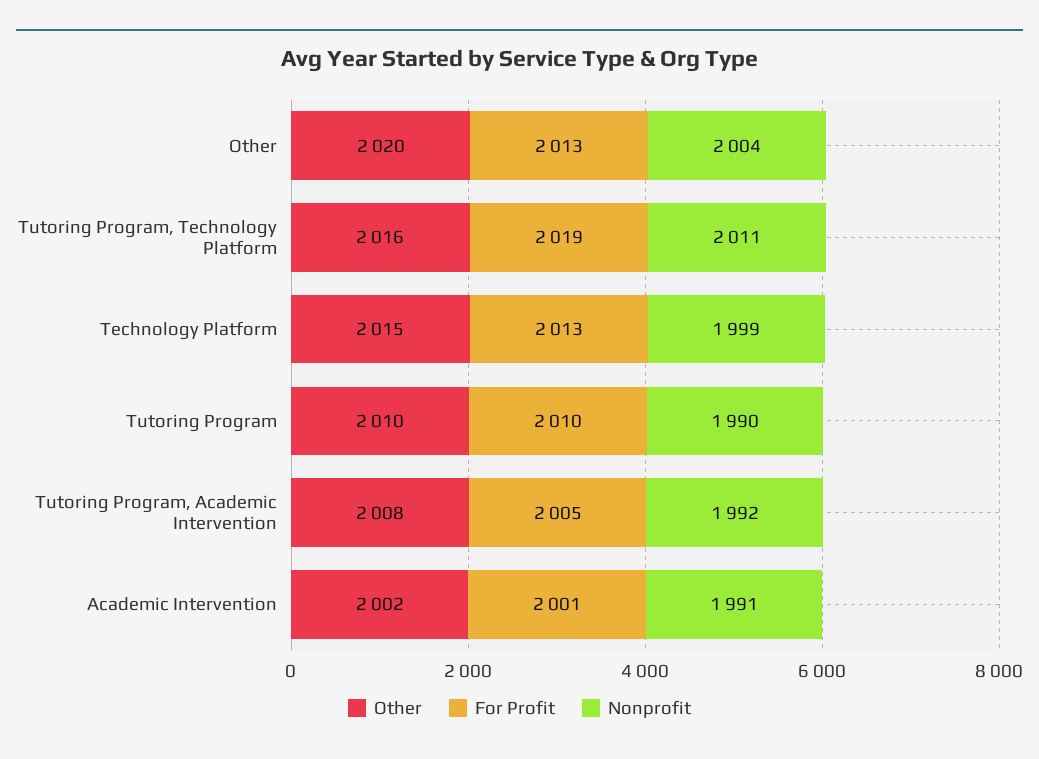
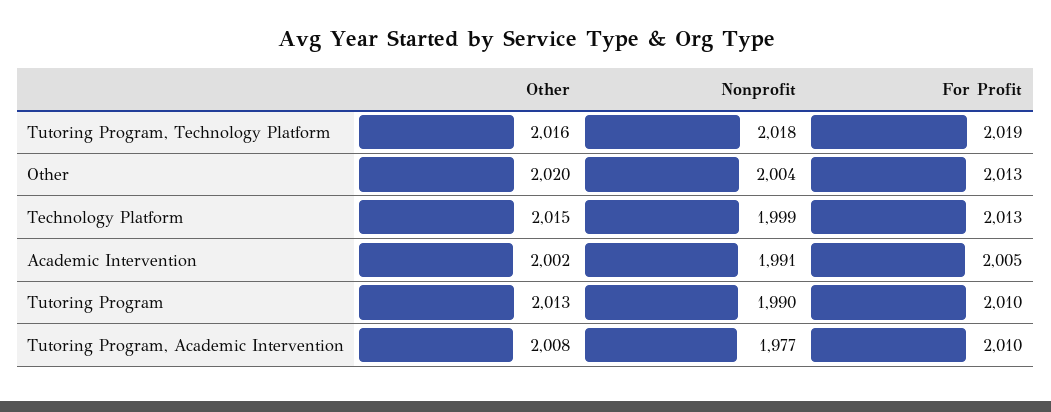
  {
    "Other": {
      "Other": 2020,
      "Tutoring Program, Technology Platform": 2016,
      "Technology Platform": 2015,
-     "Tutoring Program": 2010,
+     "Tutoring Program": 2013,
      "Tutoring Program, Academic Intervention": 2008,
      "Academic Intervention": 2002
    },
    "For Profit": {
      "Other": 2013,
      "Tutoring Program, Technology Platform": 2019,
      "Technology Platform": 2013,
      "Tutoring Program": 2010,
-     "Tutoring Program, Academic Intervention": 2005,
+     "Tutoring Program, Academic Intervention": 2010,
-     "Academic Intervention": 2001
+     "Academic Intervention": 2005
    },
    "Nonprofit": {
      "Other": 2004,
-     "Tutoring Program, Technology Platform": 2011,
+     "Tutoring Program, Technology Platform": 2018,
      "Technology Platform": 1999,
      "Tutoring Program": 1990,
-     "Tutoring Program, Academic Intervention": 1992,
+     "Tutoring Program, Academic Intervention": 1977,
      "Academic Intervention": 1991
    }
  }

